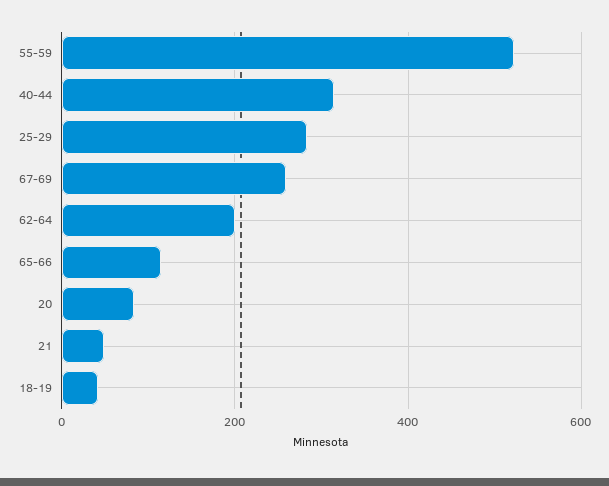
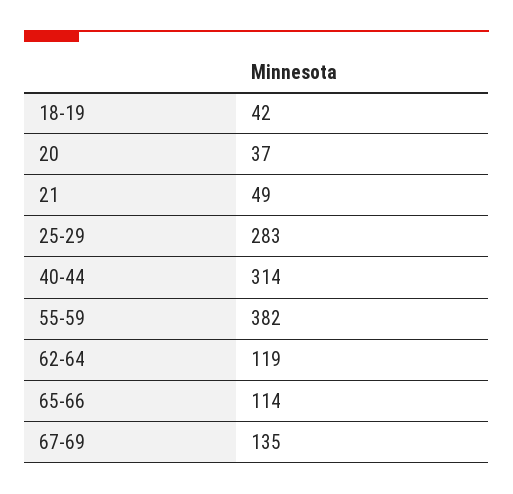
  {
-   "55-59": 520,
+   "55-59": 382,
    "40-44": 314,
    "25-29": 283,
-   "67-69": 260,
+   "67-69": 135,
-   "62-64": 200,
+   "62-64": 119,
    "65-66": 114,
-   "20": 80,
+   "20": 37,
    "21": 49,
    "18-19": 42
  }

